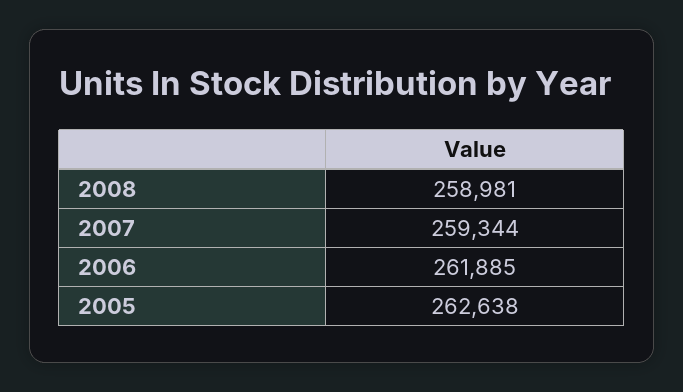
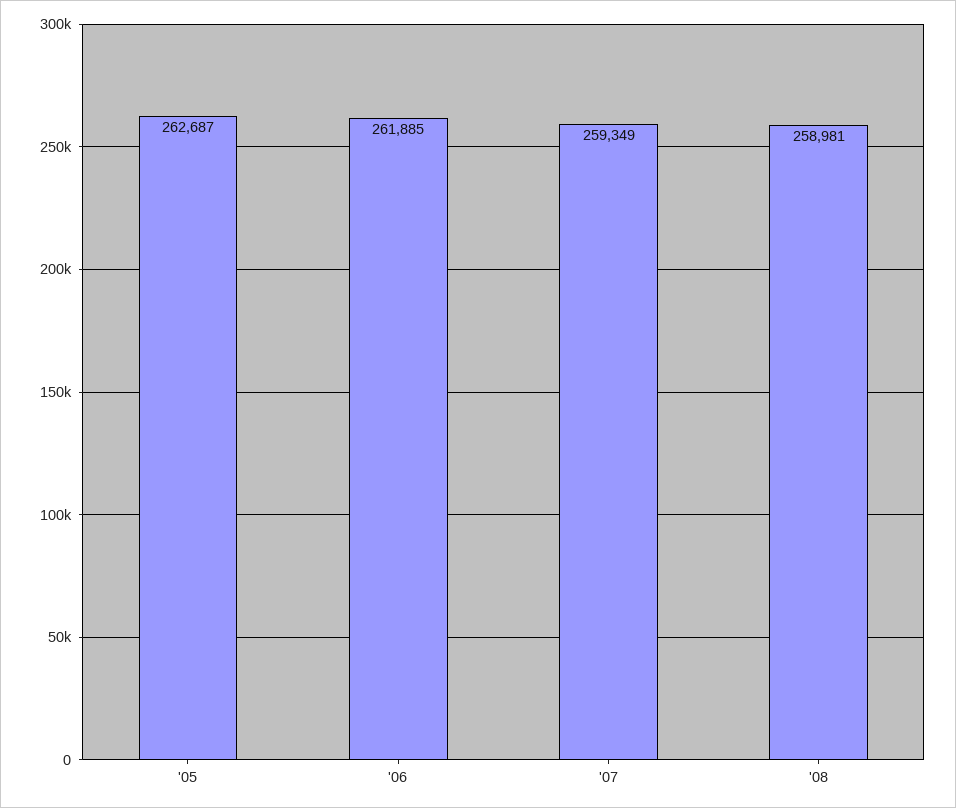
  {
    "2008": 258981,
-   "2007": 259344,
+   "2007": 259349,
    "2006": 261885,
-   "2005": 262638
+   "2005": 262687
  }

